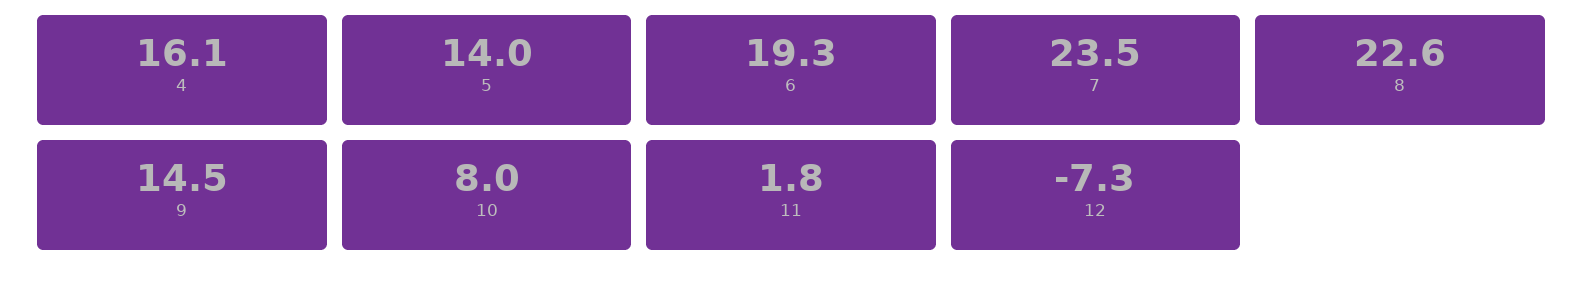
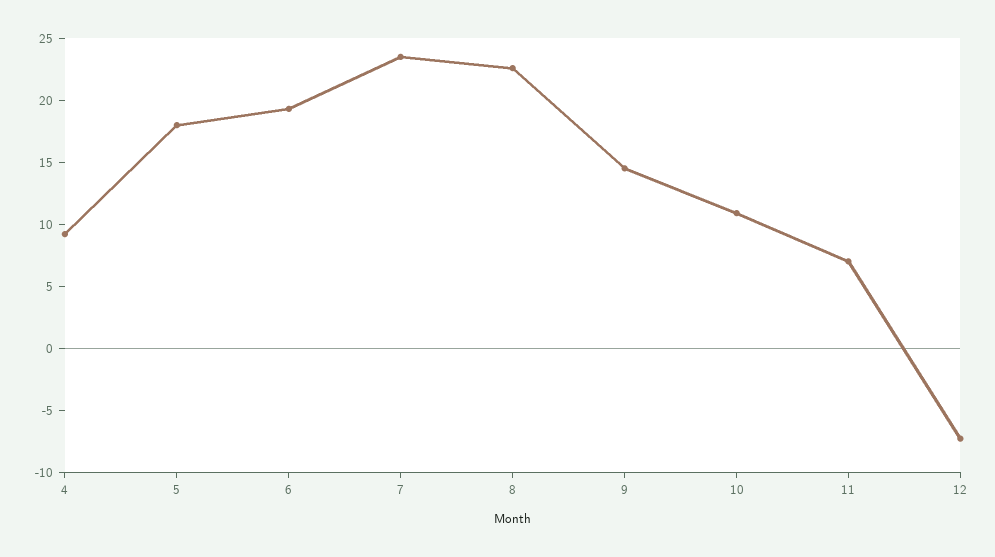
  {
-   "4": 16.1,
+   "4": 9,
-   "5": 14,
+   "5": 18,
    "6": 19.3,
    "7": 23.5,
    "8": 22.6,
    "9": 14.5,
-   "10": 8,
+   "10": 11,
-   "11": 1.8,
+   "11": 7,
    "12": -7.3
  }

